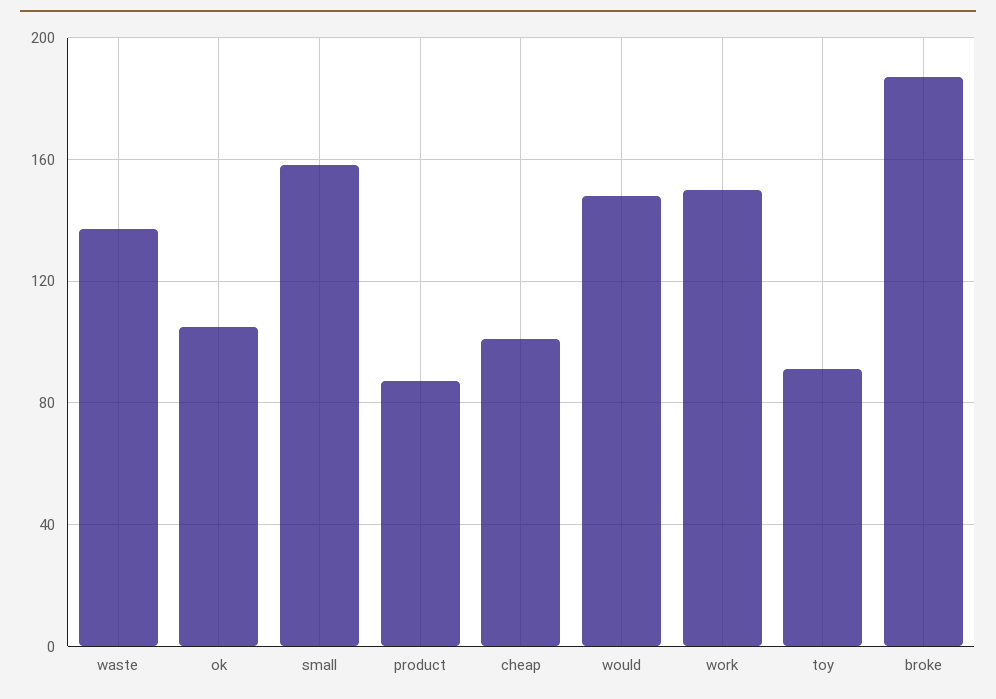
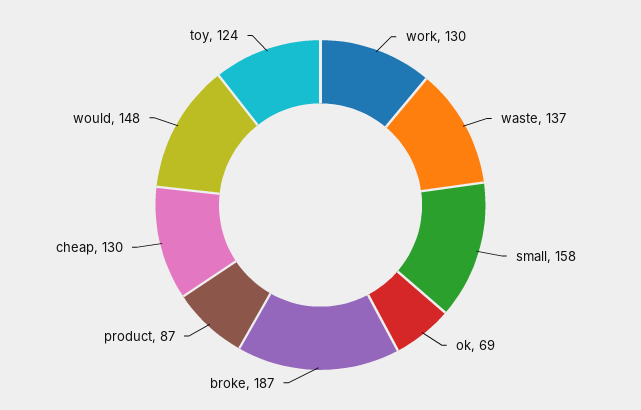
  {
    "waste": 137,
-   "ok": 105,
+   "ok": 69,
    "small": 158,
    "product": 87,
-   "cheap": 100,
+   "cheap": 130,
    "would": 148,
-   "work": 150,
+   "work": 130,
-   "toy": 90,
+   "toy": 124,
    "broke": 187
  }

